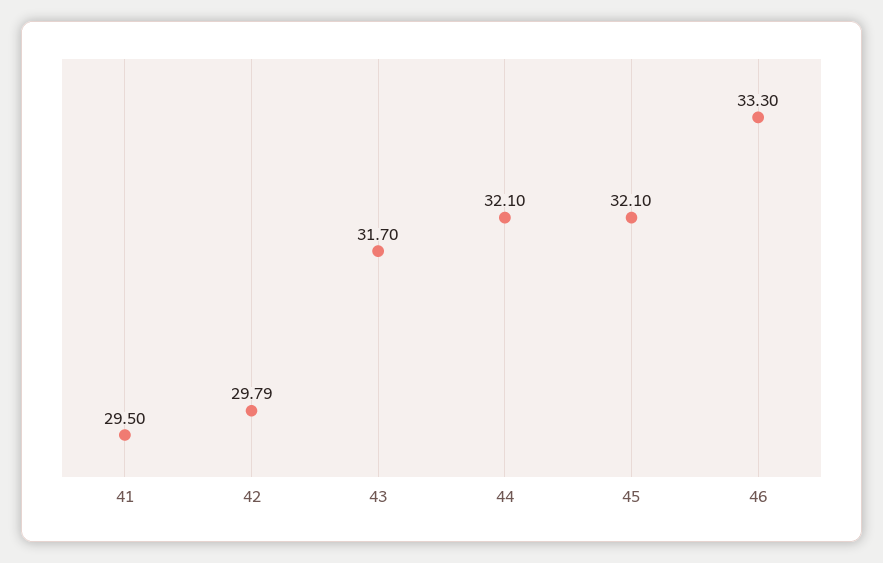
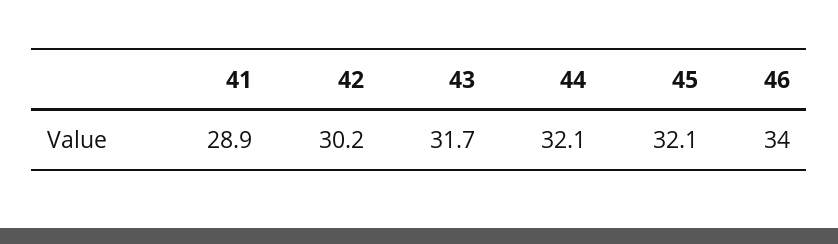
  {
-   "41": 29.5,
+   "41": 28.9,
-   "42": 29.79,
+   "42": 30.2,
    "43": 31.7,
    "44": 32.1,
    "45": 32.1,
-   "46": 33.3
+   "46": 34
  }

